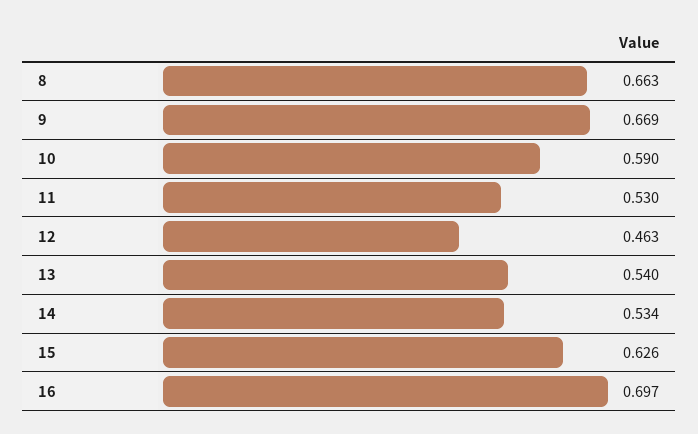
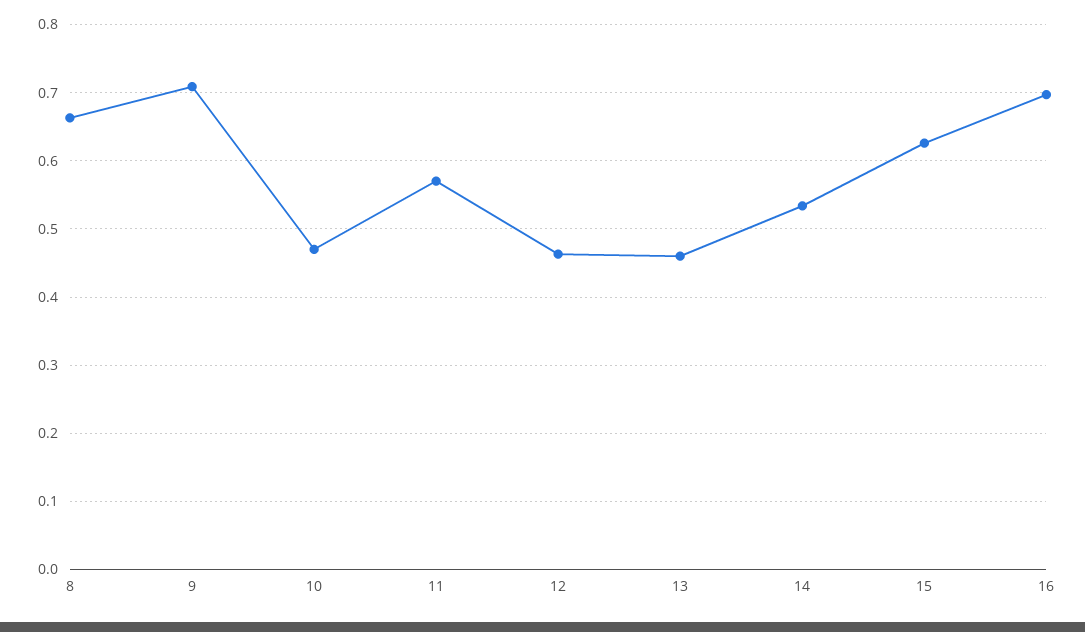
  {
    "8": 0.663,
-   "9": 0.669,
+   "9": 0.71,
-   "10": 0.59,
+   "10": 0.47,
-   "11": 0.53,
+   "11": 0.57,
    "12": 0.463,
-   "13": 0.54,
+   "13": 0.46,
    "14": 0.534,
    "15": 0.626,
    "16": 0.697
  }

